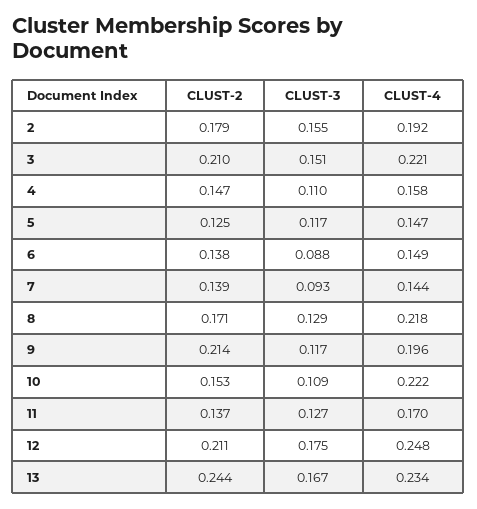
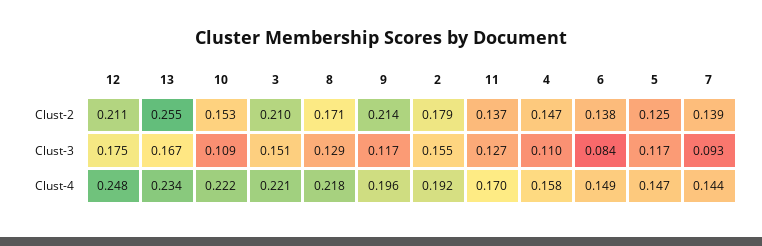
  {
    "CLUST-2": {
      "2": 0.179,
      "3": 0.21,
      "4": 0.147,
      "5": 0.125,
      "6": 0.138,
      "7": 0.139,
      "8": 0.171,
      "9": 0.214,
      "10": 0.153,
      "11": 0.137,
      "12": 0.211,
-     "13": 0.244
+     "13": 0.255
    },
    "CLUST-3": {
      "2": 0.155,
      "3": 0.151,
      "4": 0.11,
      "5": 0.117,
-     "6": 0.088,
+     "6": 0.084,
      "7": 0.093,
      "8": 0.129,
      "9": 0.117,
      "10": 0.109,
      "11": 0.127,
      "12": 0.175,
      "13": 0.167
    },
    "CLUST-4": {
      "2": 0.192,
      "3": 0.221,
      "4": 0.158,
      "5": 0.147,
      "6": 0.149,
      "7": 0.144,
      "8": 0.218,
      "9": 0.196,
      "10": 0.222,
      "11": 0.17,
      "12": 0.248,
      "13": 0.234
    }
  }

